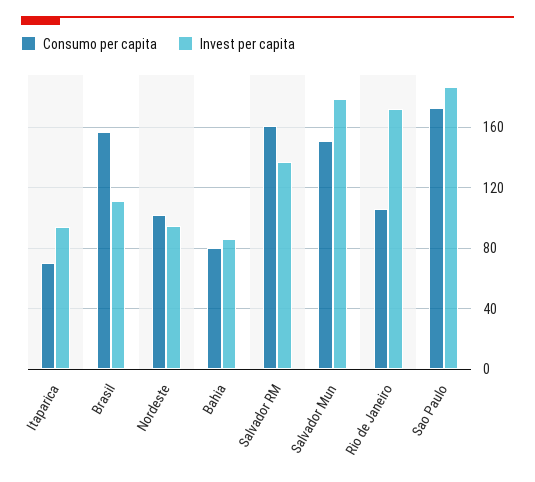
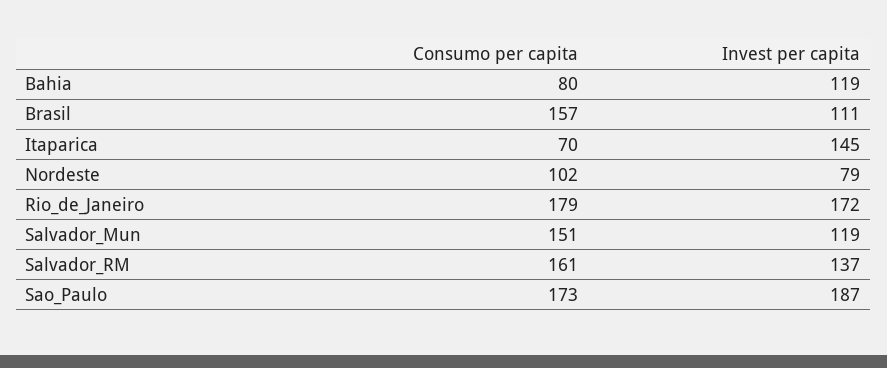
  {
    "Consumo per capita": {
      "Itaparica": 70,
      "Brasil": 157,
      "Nordeste": 102,
      "Bahia": 80,
      "Salvador RM": 161,
      "Salvador Mun": 151,
-     "Rio de Janeiro": 105,
+     "Rio de Janeiro": 179,
      "Sao Paulo": 173
    },
    "Invest per capita": {
-     "Itaparica": 95,
+     "Itaparica": 145,
      "Brasil": 111,
-     "Nordeste": 95,
+     "Nordeste": 79,
-     "Bahia": 85,
+     "Bahia": 119,
      "Salvador RM": 137,
-     "Salvador Mun": 180,
+     "Salvador Mun": 119,
      "Rio de Janeiro": 172,
      "Sao Paulo": 187
    }
  }

